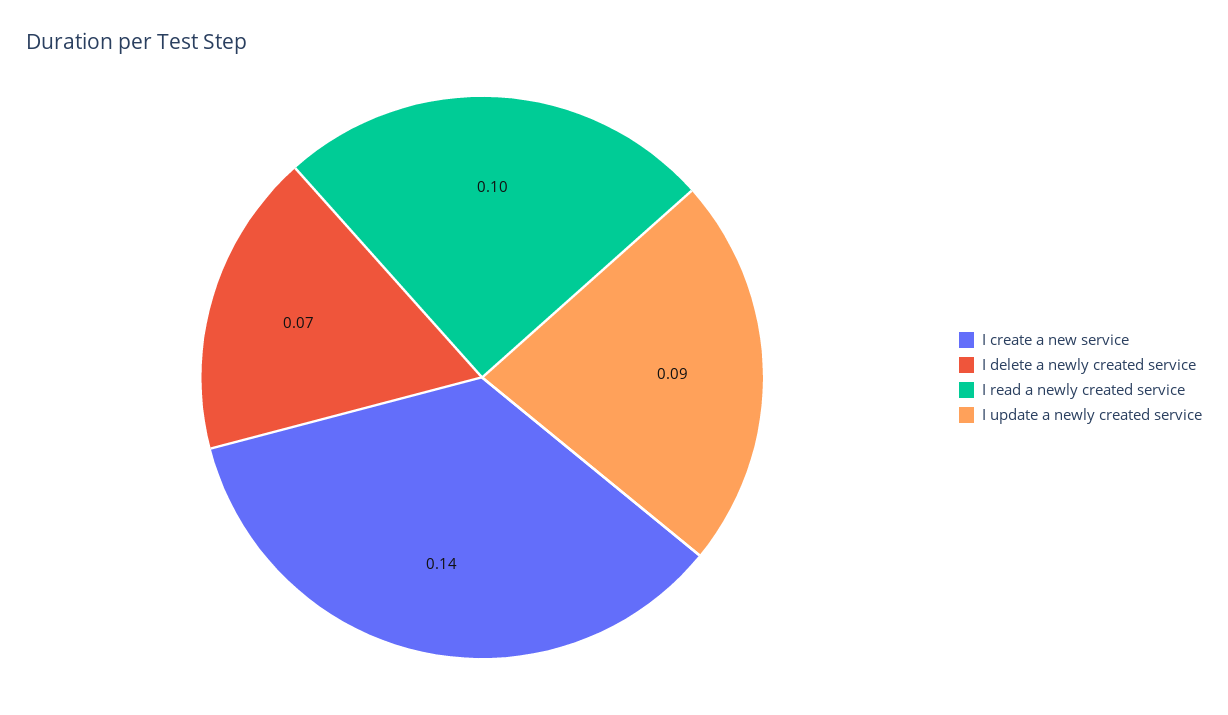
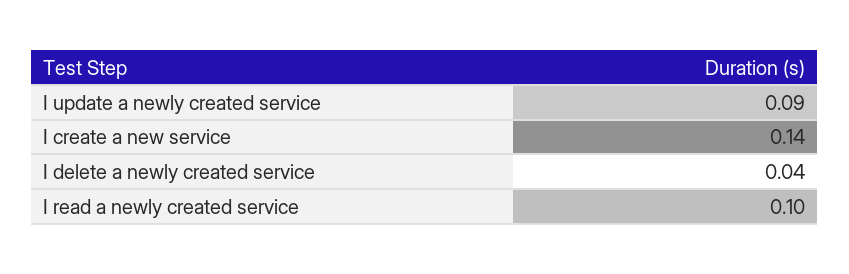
  {
    "I create a new service": 0.14,
-   "I delete a newly created service": 0.07,
+   "I delete a newly created service": 0.04,
    "I read a newly created service": 0.1,
    "I update a newly created service": 0.09
  }

